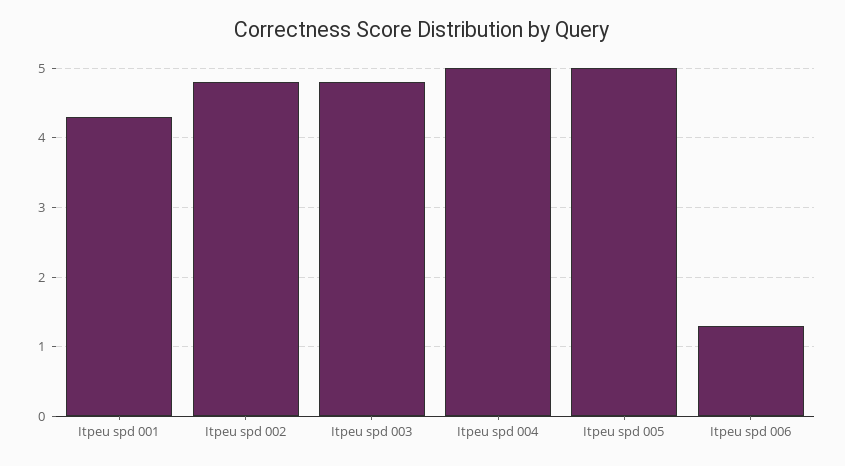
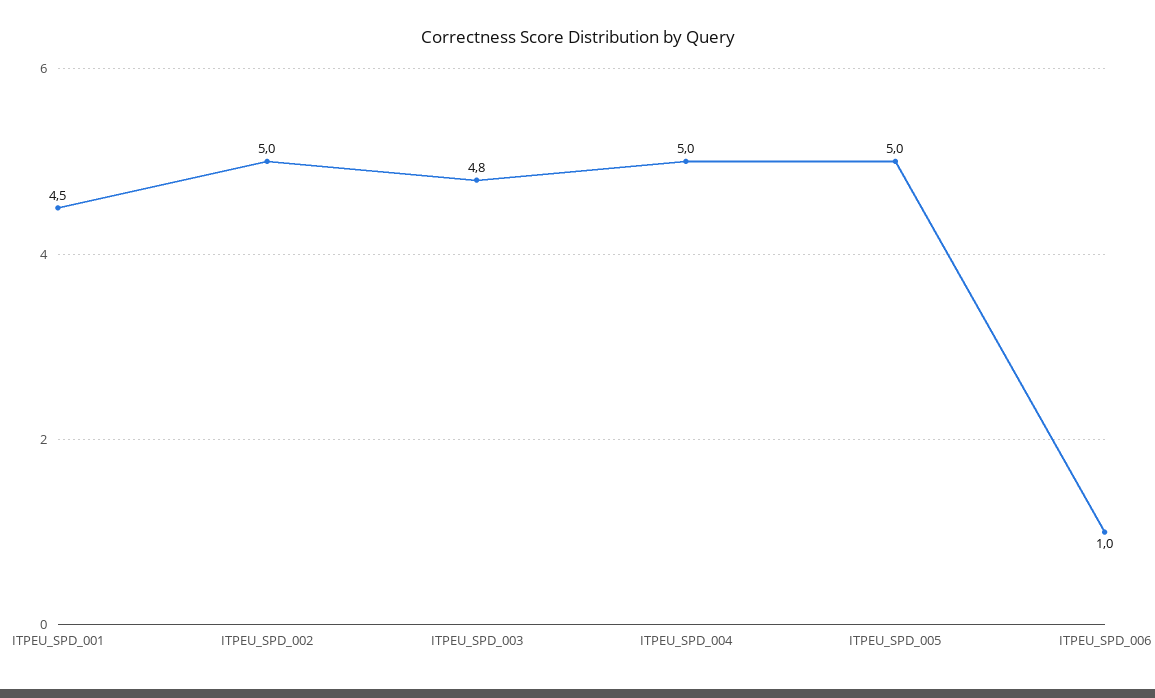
  {
-   "Itpeu spd 001": 4.3,
+   "Itpeu spd 001": 4.5,
-   "Itpeu spd 002": 4.8,
+   "Itpeu spd 002": 5,
    "Itpeu spd 003": 4.8,
    "Itpeu spd 004": 5,
    "Itpeu spd 005": 5,
-   "Itpeu spd 006": 1.3
+   "Itpeu spd 006": 1
  }

